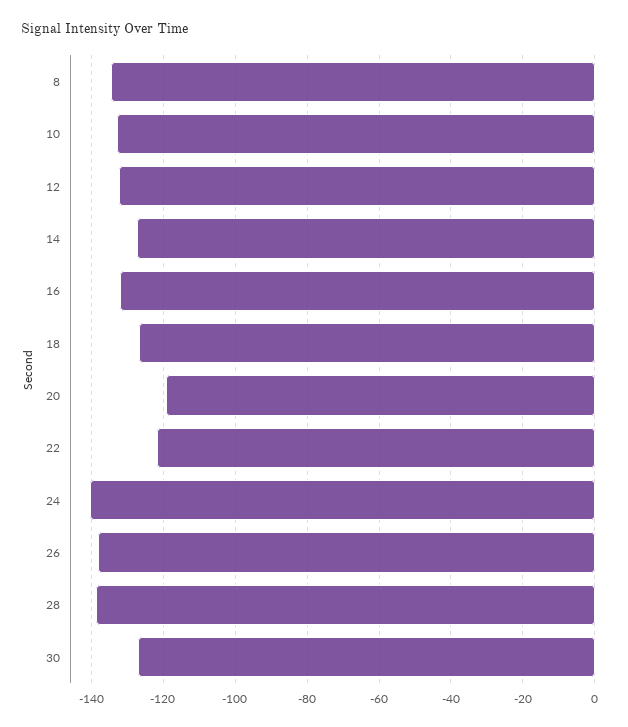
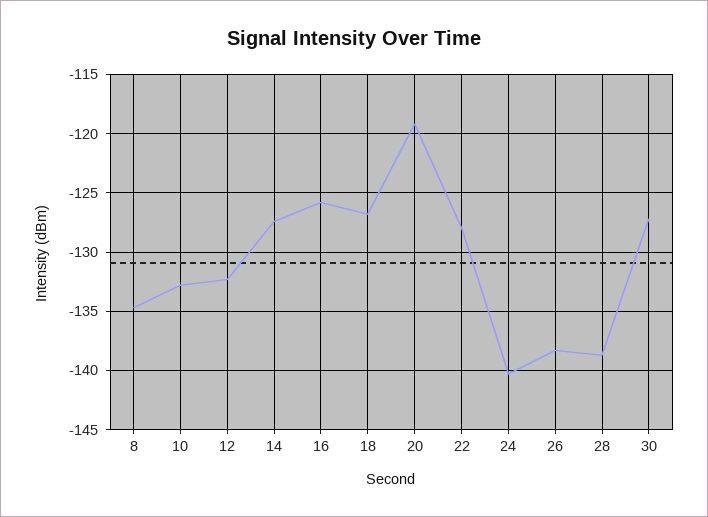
  {
    "8": -135,
    "10": -133,
    "12": -132,
    "14": -127,
-   "16": -132,
+   "16": -126,
    "18": -127,
    "20": -119,
-   "22": -122,
+   "22": -128,
    "24": -140,
    "26": -138,
    "28": -139,
    "30": -127
  }

